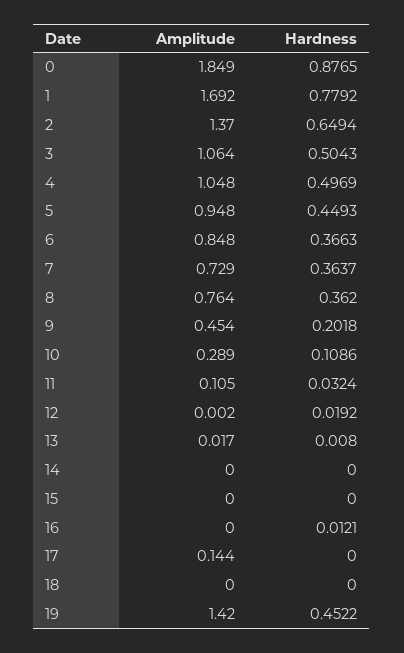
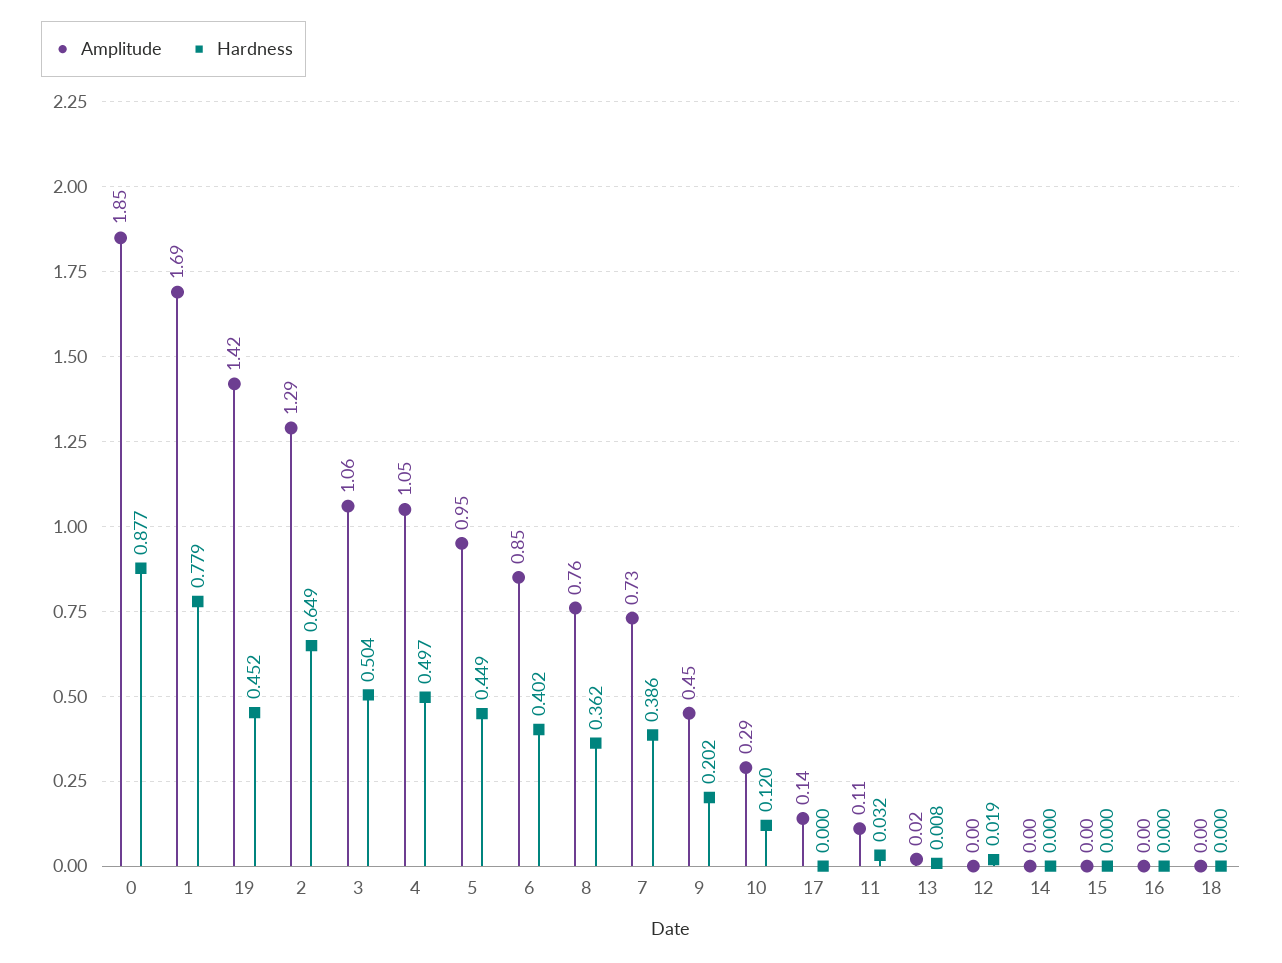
  {
    "Amplitude": {
      "0": 1.849,
      "1": 1.692,
-     "2": 1.37,
+     "2": 1.29,
      "3": 1.064,
      "4": 1.048,
      "5": 0.948,
      "6": 0.848,
      "7": 0.729,
      "8": 0.764,
      "9": 0.454,
      "10": 0.289,
      "11": 0.105,
      "12": 0.002,
      "13": 0.017,
      "14": 0,
      "15": 0,
      "16": 0,
      "17": 0.144,
      "18": 0,
      "19": 1.42
    },
    "Hardness": {
      "0": 0.8765,
      "1": 0.7792,
      "2": 0.6494,
      "3": 0.5043,
      "4": 0.4969,
      "5": 0.4493,
-     "6": 0.3663,
+     "6": 0.402,
-     "7": 0.3637,
+     "7": 0.386,
      "8": 0.362,
      "9": 0.2018,
-     "10": 0.1086,
+     "10": 0.12,
      "11": 0.0324,
      "12": 0.0192,
      "13": 0.008,
      "14": 0,
      "15": 0,
-     "16": 0.0121,
+     "16": 0,
      "17": 0,
      "18": 0,
      "19": 0.4522
    }
  }

